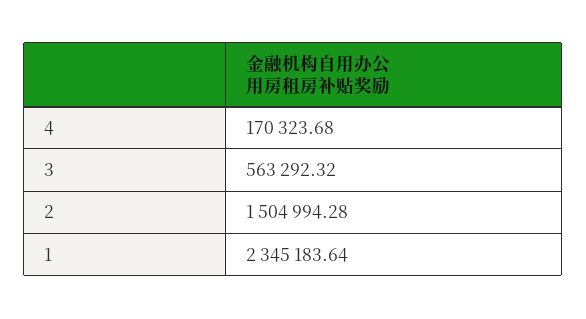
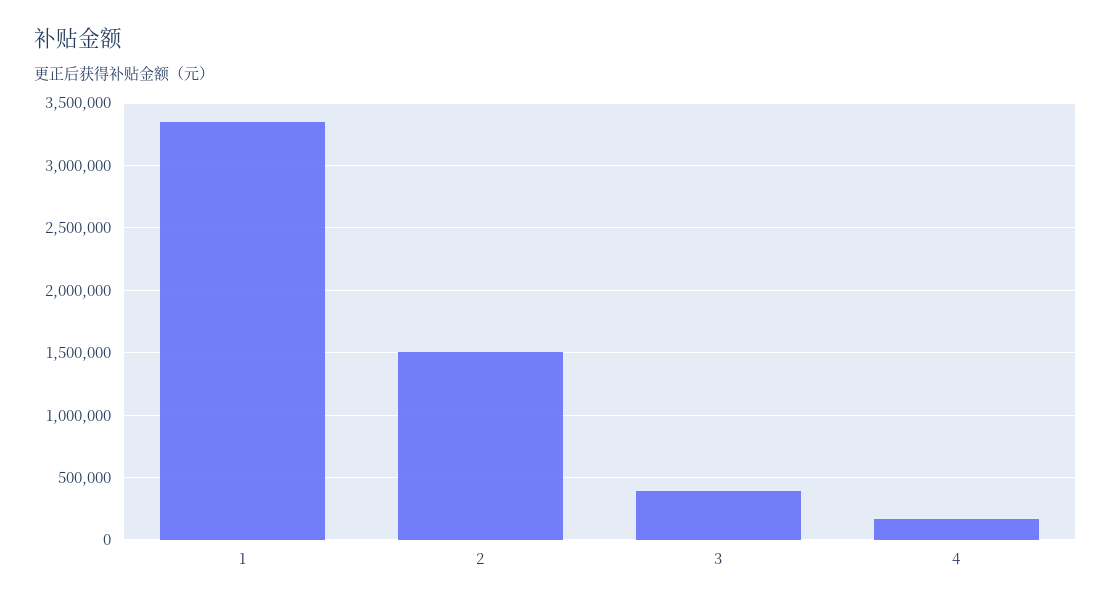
  {
    "4": 170323.68,
-   "3": 563292.32,
+   "3": 400000,
    "2": 1504994.28,
-   "1": 2345183.64
+   "1": 3350000
  }

